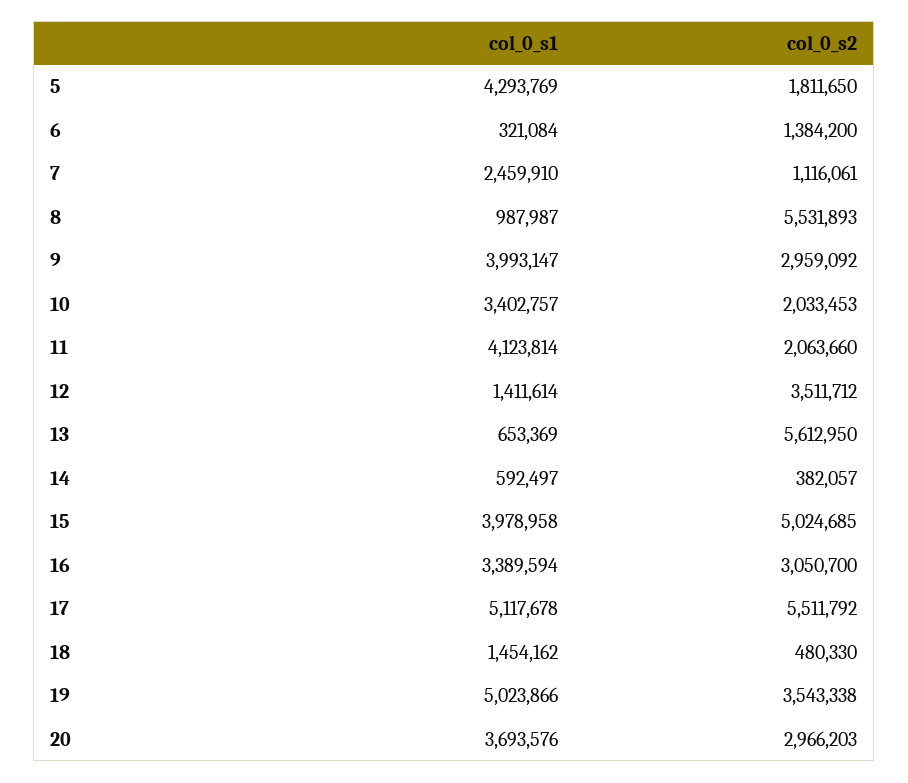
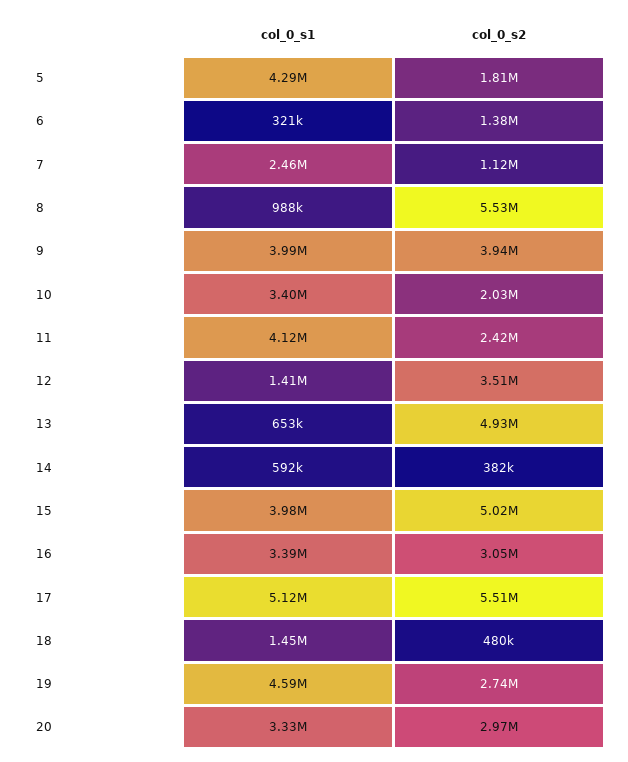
  {
    "col_0_s1": {
      "5": 4293769,
      "6": 321084,
      "7": 2459910,
      "8": 987987,
      "9": 3993147,
      "10": 3402757,
      "11": 4123814,
      "12": 1411614,
      "13": 653369,
      "14": 592497,
      "15": 3978958,
      "16": 3389594,
      "17": 5117678,
      "18": 1454162,
-     "19": 5023866,
+     "19": 4590000,
-     "20": 3693576
+     "20": 3330000
    },
    "col_0_s2": {
      "5": 1811650,
      "6": 1384200,
      "7": 1116061,
      "8": 5531893,
-     "9": 2959092,
+     "9": 3940000,
      "10": 2033453,
-     "11": 2063660,
+     "11": 2420000,
      "12": 3511712,
-     "13": 5612950,
+     "13": 4930000,
      "14": 382057,
      "15": 5024685,
      "16": 3050700,
      "17": 5511792,
      "18": 480330,
-     "19": 3543338,
+     "19": 2740000,
      "20": 2966203
    }
  }

